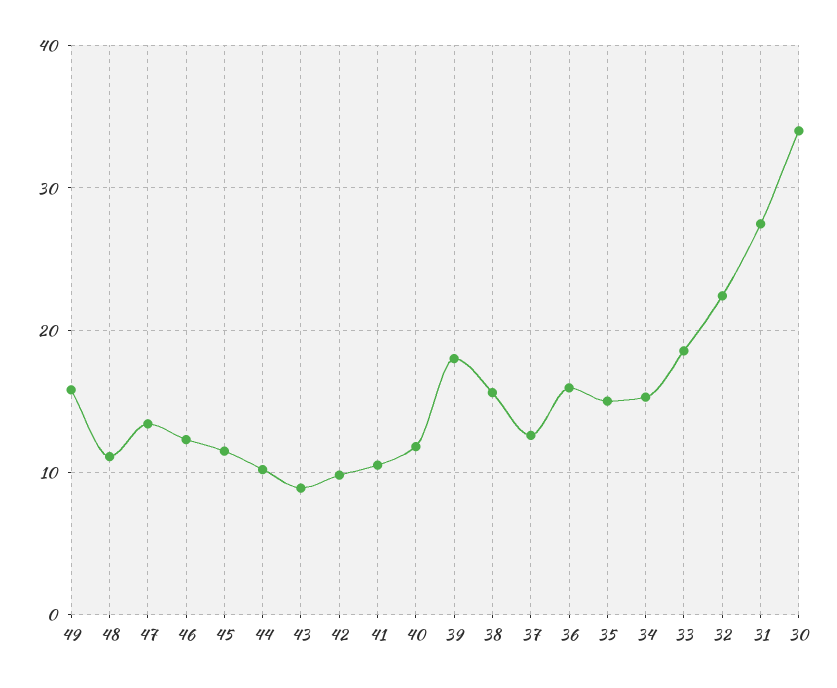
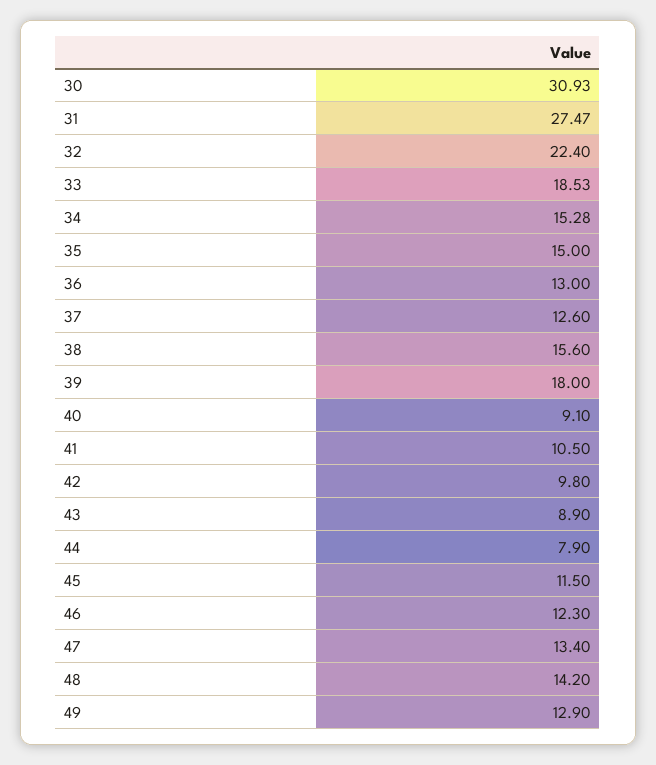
  {
-   "49": 16,
+   "49": 12.9,
-   "48": 11,
+   "48": 14.2,
    "47": 13.4,
    "46": 12.3,
    "45": 11.5,
-   "44": 10,
+   "44": 7.9,
    "43": 8.9,
    "42": 9.8,
    "41": 10.5,
-   "40": 12,
+   "40": 9.1,
    "39": 18,
    "38": 15.6,
    "37": 12.6,
-   "36": 16,
+   "36": 13,
    "35": 15,
    "34": 15.28,
    "33": 18.53,
    "32": 22.4,
    "31": 27.47,
-   "30": 34
+   "30": 30.93
  }

